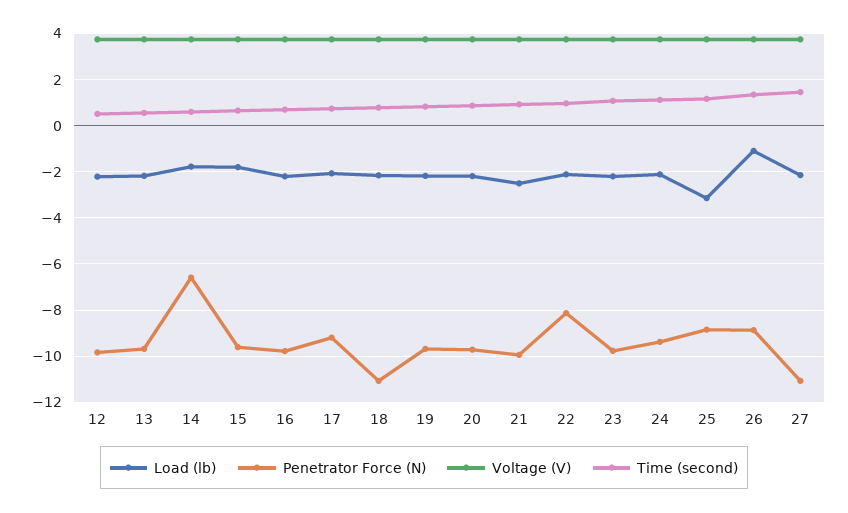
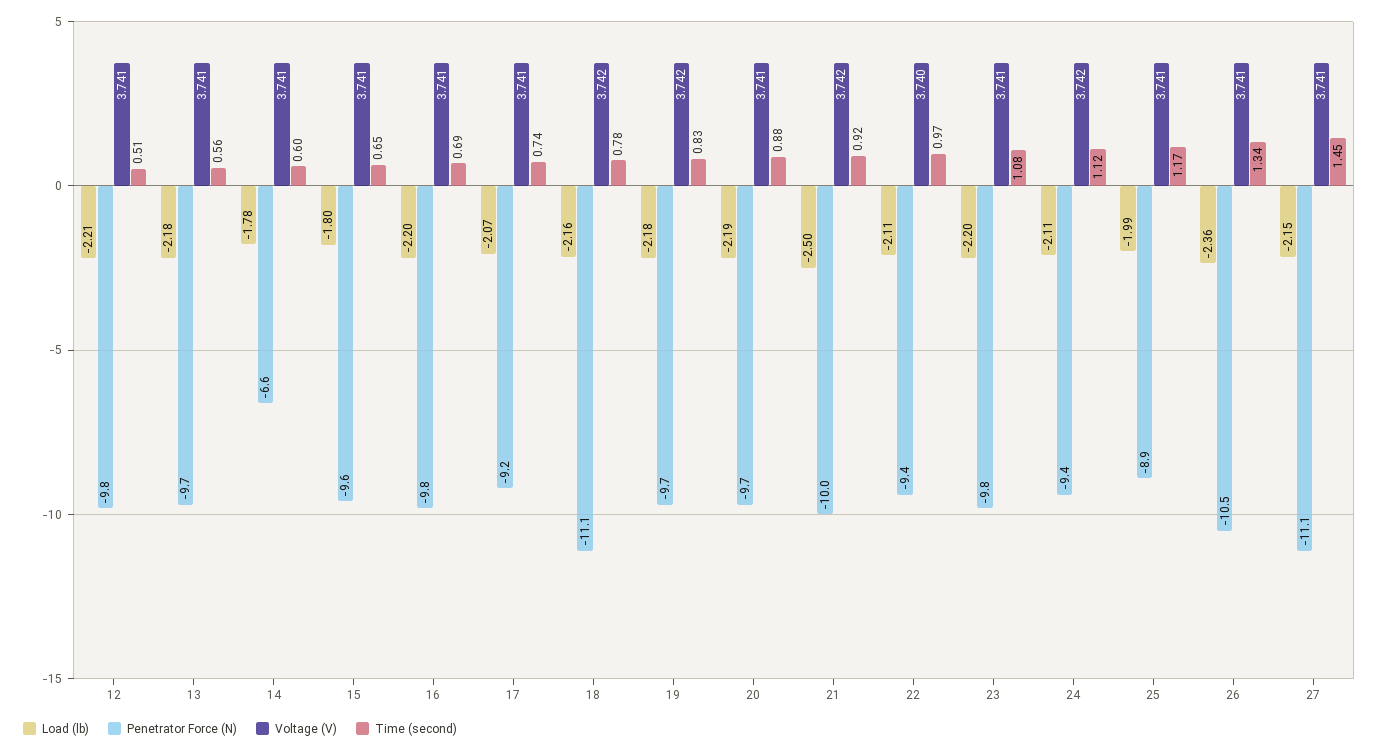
  {
    "Load (lb)": {
      "12": -2.21,
      "13": -2.18,
      "14": -1.78,
      "15": -1.8,
      "16": -2.2,
      "17": -2.07,
      "18": -2.16,
      "19": -2.18,
      "20": -2.19,
      "21": -2.5,
      "22": -2.11,
      "23": -2.2,
      "24": -2.11,
-     "25": -3,
+     "25": -1.99,
-     "26": -1,
+     "26": -2.36,
      "27": -2.15
    },
    "Penetrator Force (N)": {
      "12": -9.8,
      "13": -9.7,
      "14": -6.6,
      "15": -9.6,
      "16": -9.8,
      "17": -9.2,
      "18": -11.1,
      "19": -9.7,
      "20": -9.7,
      "21": -10,
-     "22": -8,
+     "22": -9.4,
      "23": -9.8,
      "24": -9.4,
      "25": -8.9,
-     "26": -9,
+     "26": -10.5,
      "27": -11.1
    },
    "Voltage (V)": {
      "12": 3.741,
      "13": 3.741,
      "14": 3.741,
      "15": 3.741,
      "16": 3.741,
      "17": 3.741,
      "18": 3.742,
      "19": 3.742,
      "20": 3.741,
      "21": 3.742,
      "22": 3.74,
      "23": 3.741,
      "24": 3.742,
      "25": 3.741,
      "26": 3.741,
      "27": 3.741
    },
    "Time (second)": {
      "12": 0.51,
      "13": 0.56,
      "14": 0.6,
      "15": 0.65,
      "16": 0.69,
      "17": 0.74,
      "18": 0.78,
      "19": 0.83,
      "20": 0.88,
      "21": 0.92,
      "22": 0.97,
      "23": 1.08,
      "24": 1.12,
      "25": 1.17,
      "26": 1.34,
      "27": 1.45
    }
  }

